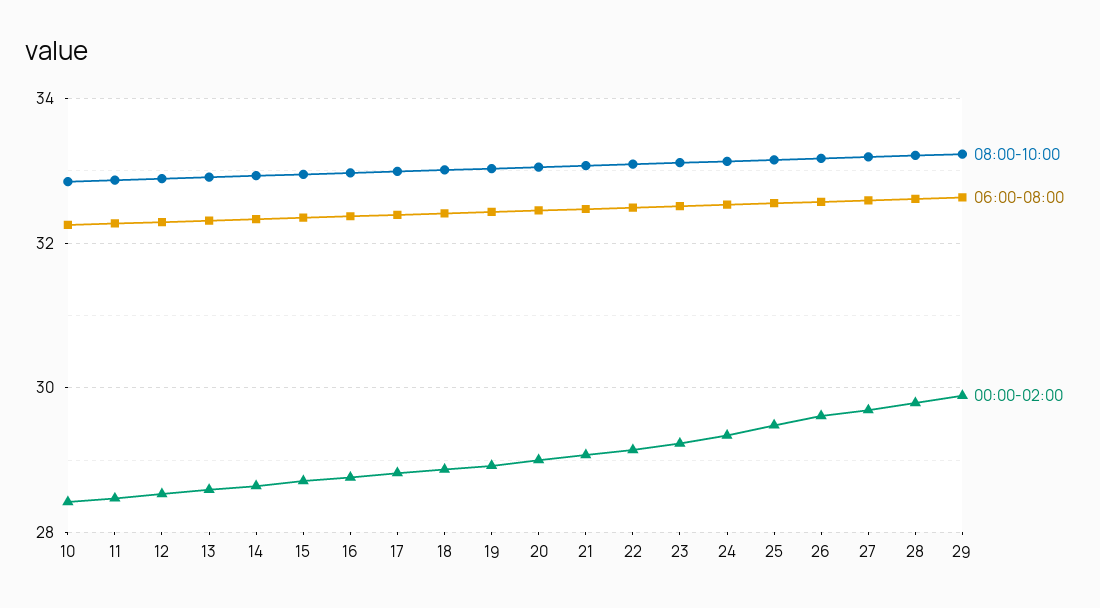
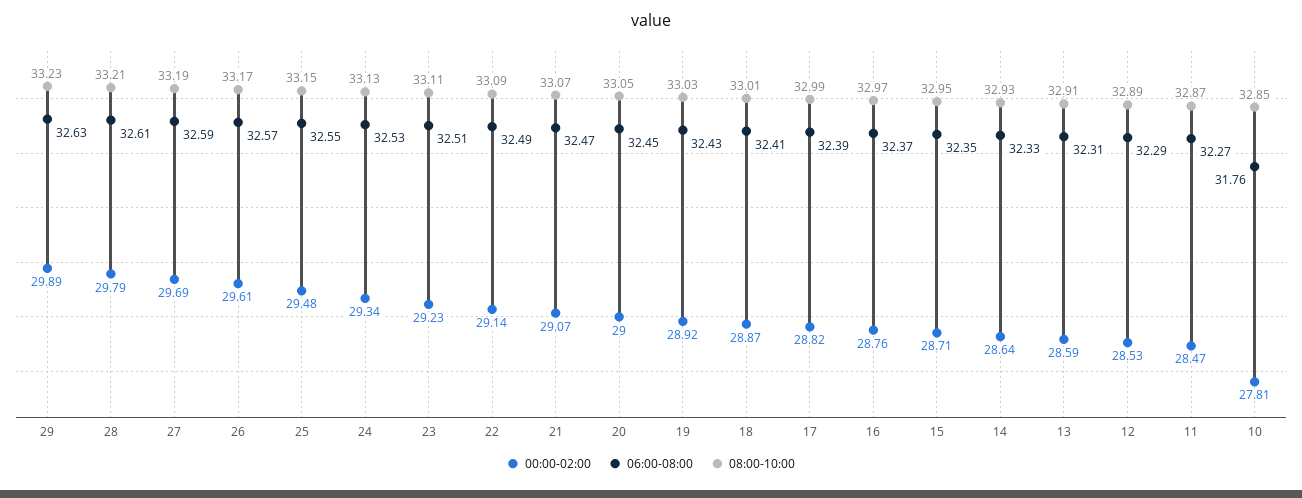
  {
    "08:00-10:00": {
      "10": 32.85,
      "11": 32.87,
      "12": 32.89,
      "13": 32.91,
      "14": 32.93,
      "15": 32.95,
      "16": 32.97,
      "17": 32.99,
      "18": 33.01,
      "19": 33.03,
      "20": 33.05,
      "21": 33.07,
      "22": 33.09,
      "23": 33.11,
      "24": 33.13,
      "25": 33.15,
      "26": 33.17,
      "27": 33.19,
      "28": 33.21,
      "29": 33.23
    },
    "06:00-08:00": {
-     "10": 32.2,
+     "10": 31.76,
      "11": 32.27,
      "12": 32.29,
      "13": 32.31,
      "14": 32.33,
      "15": 32.35,
      "16": 32.37,
      "17": 32.39,
      "18": 32.41,
      "19": 32.43,
      "20": 32.45,
      "21": 32.47,
      "22": 32.49,
      "23": 32.51,
      "24": 32.53,
      "25": 32.55,
      "26": 32.57,
      "27": 32.59,
      "28": 32.61,
      "29": 32.63
    },
    "00:00-02:00": {
-     "10": 28.4,
+     "10": 27.81,
      "11": 28.47,
      "12": 28.53,
      "13": 28.59,
      "14": 28.64,
      "15": 28.71,
      "16": 28.76,
      "17": 28.82,
      "18": 28.87,
      "19": 28.92,
      "20": 29,
      "21": 29.07,
      "22": 29.14,
      "23": 29.23,
      "24": 29.34,
      "25": 29.48,
      "26": 29.61,
      "27": 29.69,
      "28": 29.79,
      "29": 29.89
    }
  }

